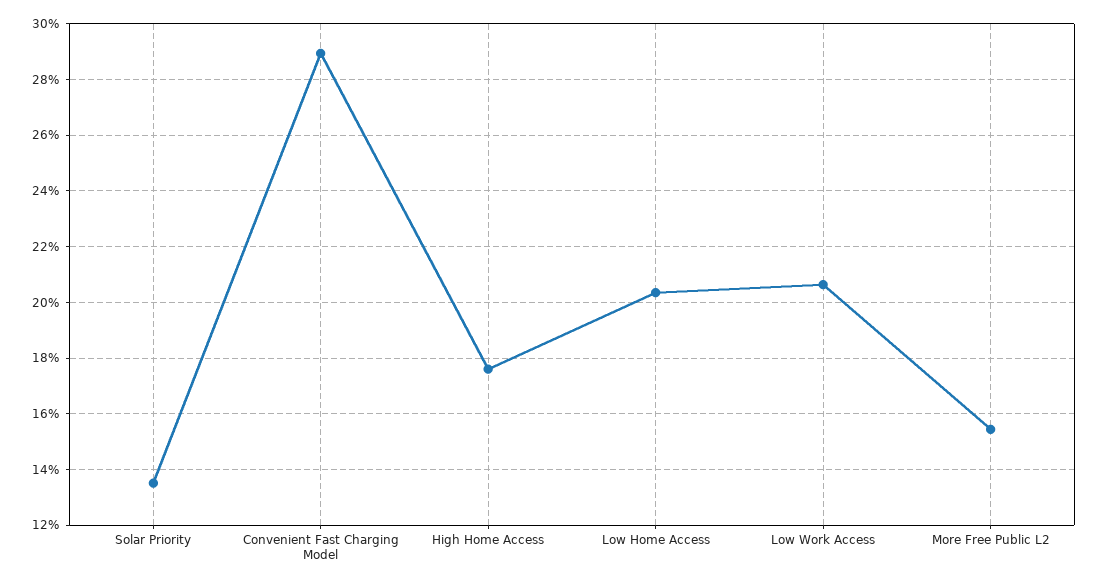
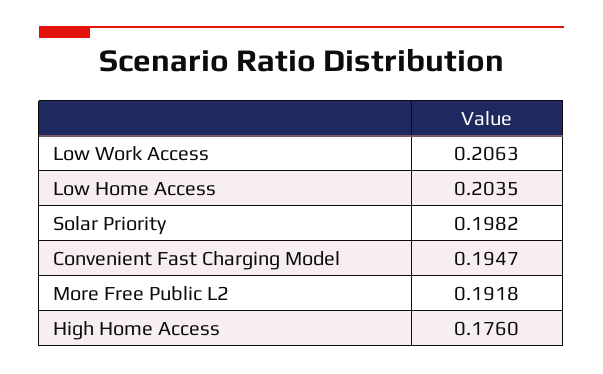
  {
-   "Solar Priority": 0.135,
+   "Solar Priority": 0.1982,
-   "Convenient Fast Charging Model": 0.29,
+   "Convenient Fast Charging Model": 0.1947,
    "High Home Access": 0.176,
    "Low Home Access": 0.2035,
    "Low Work Access": 0.2063,
-   "More Free Public L2": 0.155
+   "More Free Public L2": 0.1918
  }

